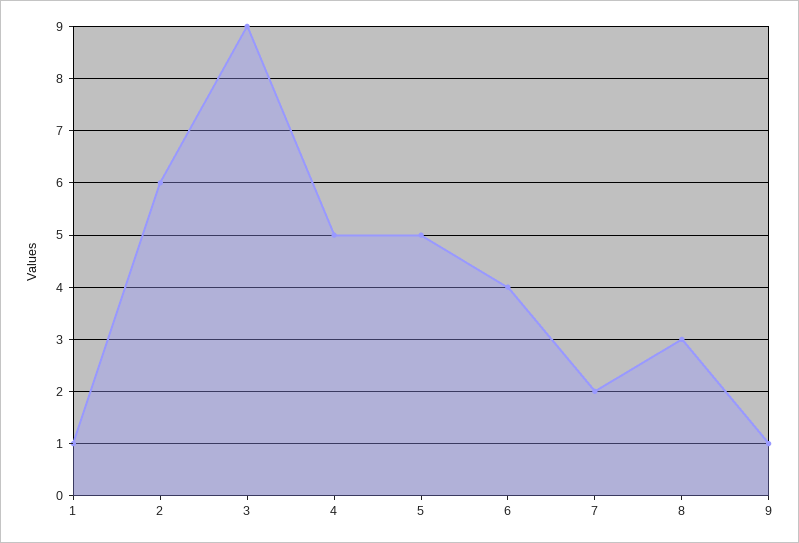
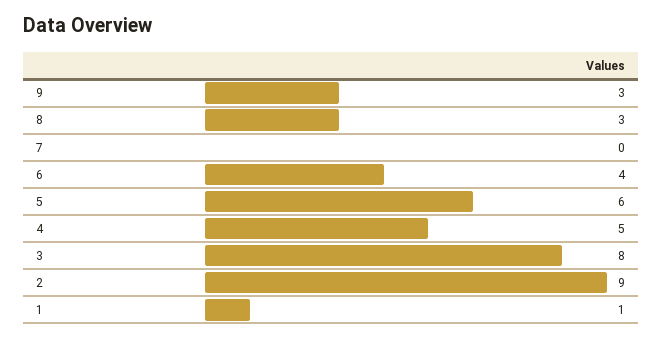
  {
    "1": 1,
-   "2": 6,
+   "2": 9,
-   "3": 9,
+   "3": 8,
    "4": 5,
-   "5": 5,
+   "5": 6,
    "6": 4,
-   "7": 2,
+   "7": 0,
    "8": 3,
-   "9": 1
+   "9": 3
  }

